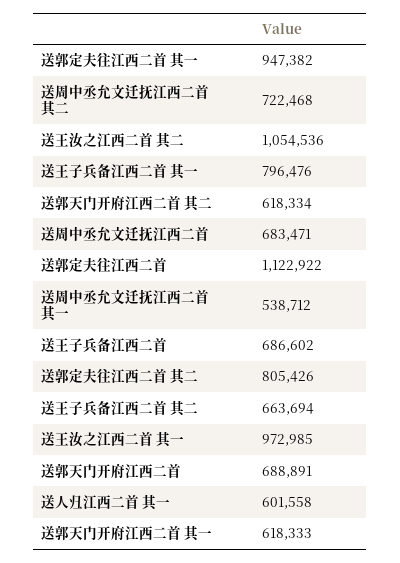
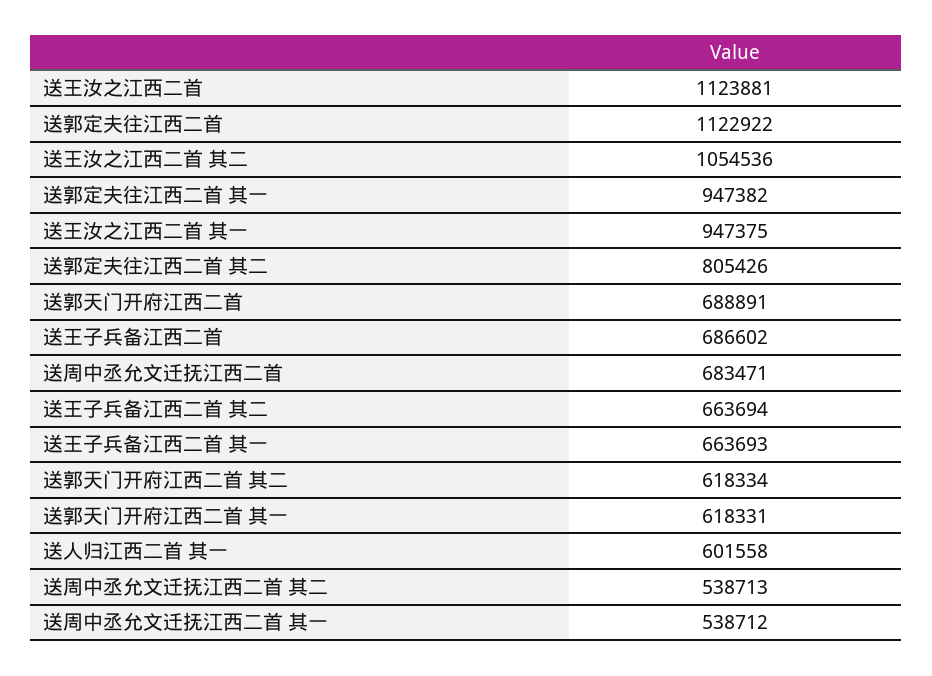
  {
    "送郭定夫往江西二首 其一": 947382,
-   "送周中丞允文迁抚江西二首 其二": 722468,
+   "送周中丞允文迁抚江西二首 其二": 538713,
    "送王汝之江西二首 其二": 1054536,
-   "送王子兵备江西二首 其一": 796476,
+   "送王子兵备江西二首 其一": 663693,
    "送郭天门开府江西二首 其二": 618334,
    "送周中丞允文迁抚江西二首": 683471,
    "送郭定夫往江西二首": 1122922,
    "送周中丞允文迁抚江西二首 其一": 538712,
    "送王子兵备江西二首": 686602,
    "送郭定夫往江西二首 其二": 805426,
    "送王子兵备江西二首 其二": 663694,
-   "送王汝之江西二首 其一": 972985,
+   "送王汝之江西二首 其一": 947375,
    "送郭天门开府江西二首": 688891,
    "送人归江西二首 其一": 601558,
-   "送郭天门开府江西二首 其一": 618333
+   "送郭天门开府江西二首 其一": 618331,
+   "送王汝之江西二首": 1123881
  }

